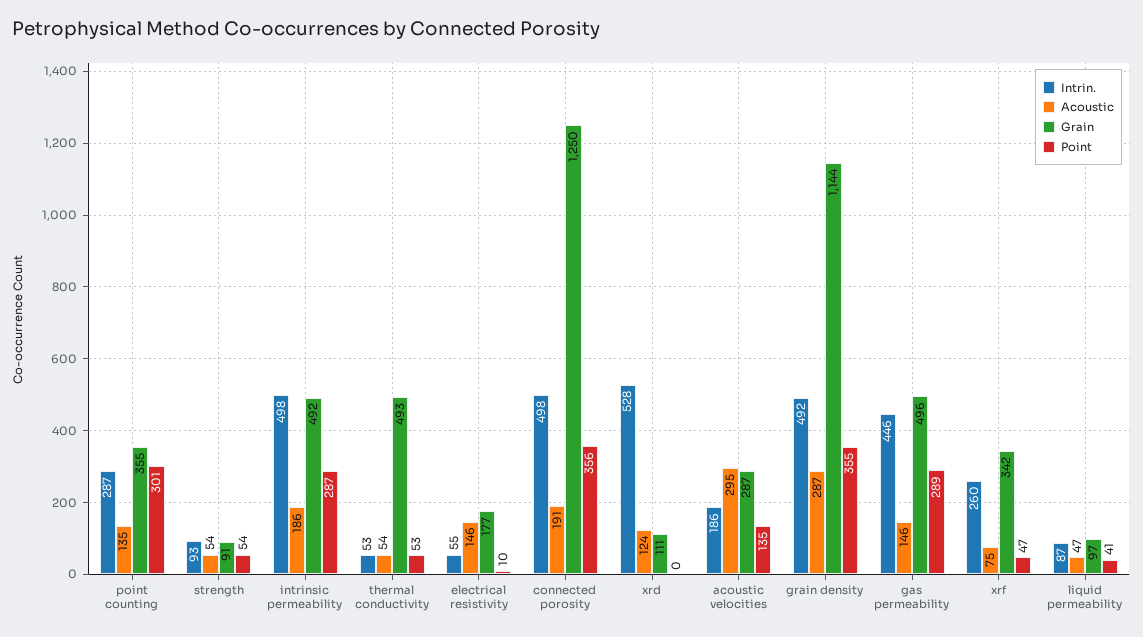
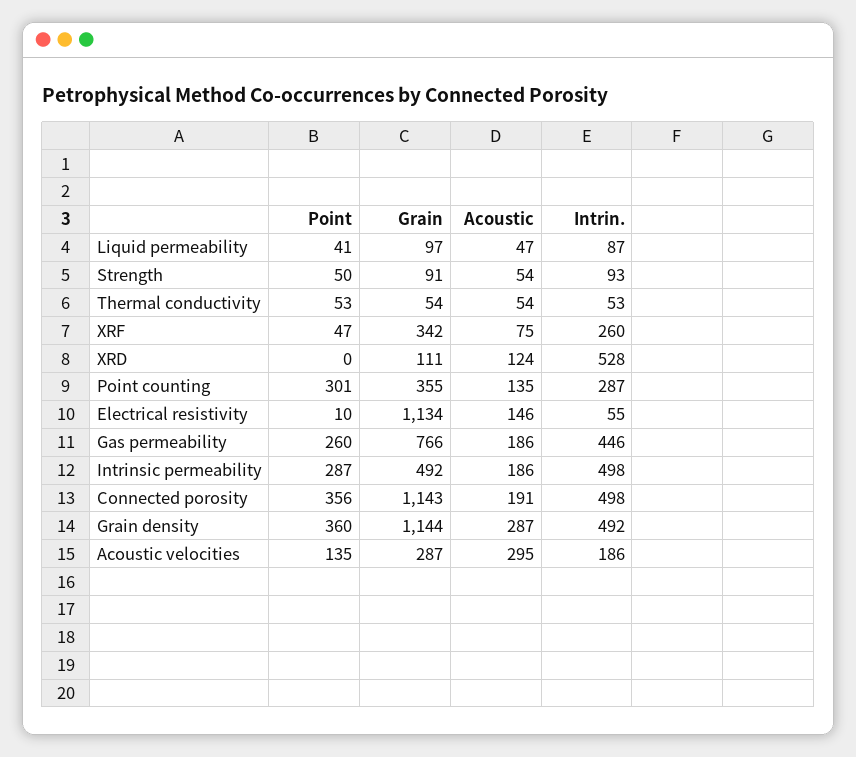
  {
    "Intrin.": {
      "point counting": 287,
      "strength": 93,
      "intrinsic permeability": 498,
      "thermal conductivity": 53,
      "electrical resistivity": 55,
      "connected porosity": 498,
      "xrd": 528,
      "acoustic velocities": 186,
      "grain density": 492,
      "gas permeability": 446,
      "xrf": 260,
      "liquid permeability": 87
    },
    "Acoustic": {
      "point counting": 135,
      "strength": 54,
      "intrinsic permeability": 186,
      "thermal conductivity": 54,
      "electrical resistivity": 146,
      "connected porosity": 191,
      "xrd": 124,
      "acoustic velocities": 295,
      "grain density": 287,
-     "gas permeability": 146,
+     "gas permeability": 186,
      "xrf": 75,
      "liquid permeability": 47
    },
    "Grain": {
      "point counting": 355,
      "strength": 91,
      "intrinsic permeability": 492,
-     "thermal conductivity": 493,
+     "thermal conductivity": 54,
-     "electrical resistivity": 177,
+     "electrical resistivity": 1134,
-     "connected porosity": 1250,
+     "connected porosity": 1143,
      "xrd": 111,
      "acoustic velocities": 287,
      "grain density": 1144,
-     "gas permeability": 496,
+     "gas permeability": 766,
      "xrf": 342,
      "liquid permeability": 97
    },
    "Point": {
      "point counting": 301,
-     "strength": 54,
+     "strength": 50,
      "intrinsic permeability": 287,
      "thermal conductivity": 53,
      "electrical resistivity": 10,
      "connected porosity": 356,
      "xrd": 0,
      "acoustic velocities": 135,
-     "grain density": 355,
+     "grain density": 360,
-     "gas permeability": 289,
+     "gas permeability": 260,
      "xrf": 47,
      "liquid permeability": 41
    }
  }

